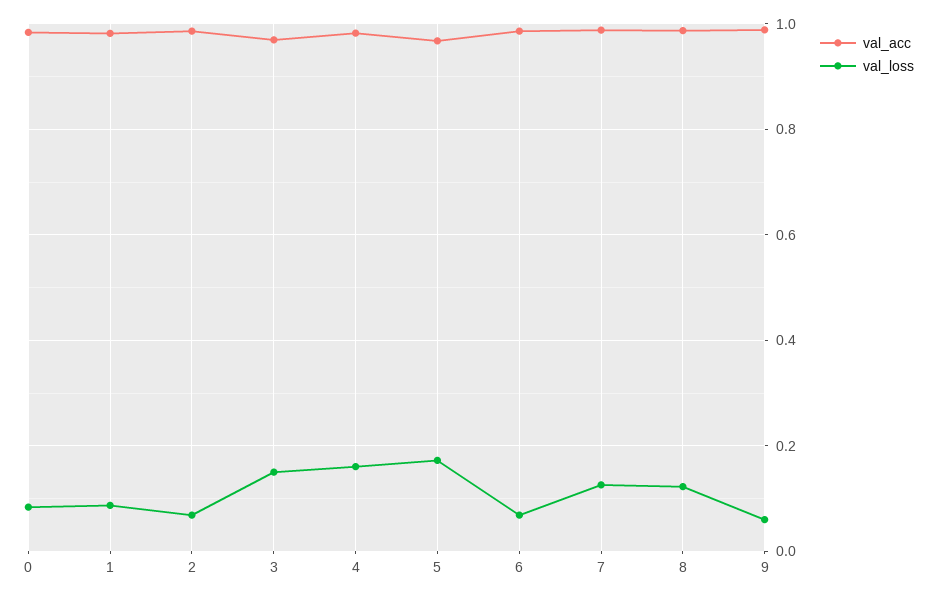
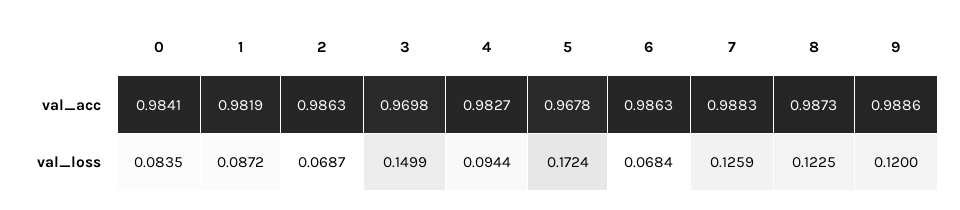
  {
    "val_acc": {
      "0": 0.9841,
      "1": 0.9819,
      "2": 0.9863,
      "3": 0.9698,
      "4": 0.9827,
      "5": 0.9678,
      "6": 0.9863,
      "7": 0.9883,
      "8": 0.9873,
      "9": 0.9886
    },
    "val_loss": {
      "0": 0.0835,
      "1": 0.0872,
      "2": 0.0687,
      "3": 0.1499,
-     "4": 0.16,
+     "4": 0.0944,
      "5": 0.1724,
      "6": 0.0684,
      "7": 0.1259,
      "8": 0.1225,
-     "9": 0.06
+     "9": 0.12
    }
  }

